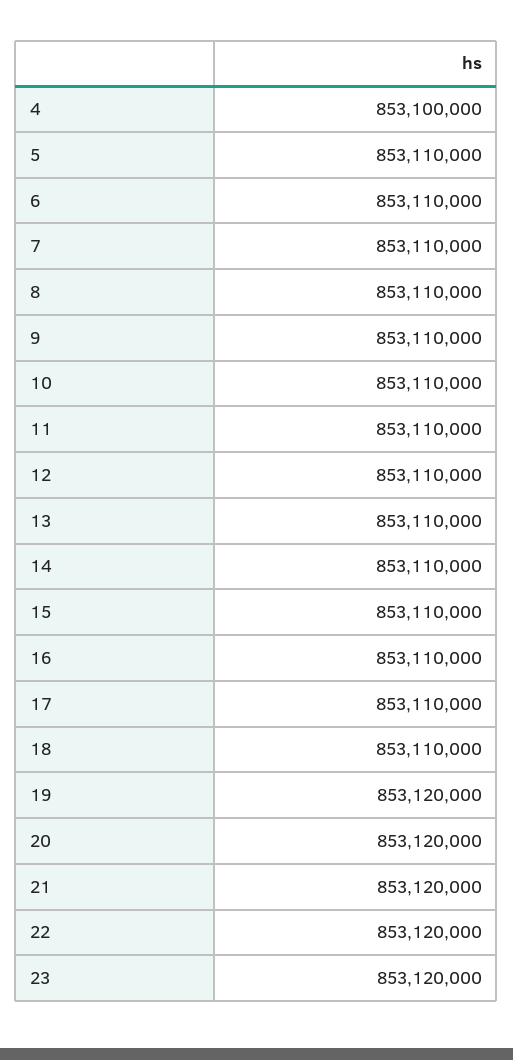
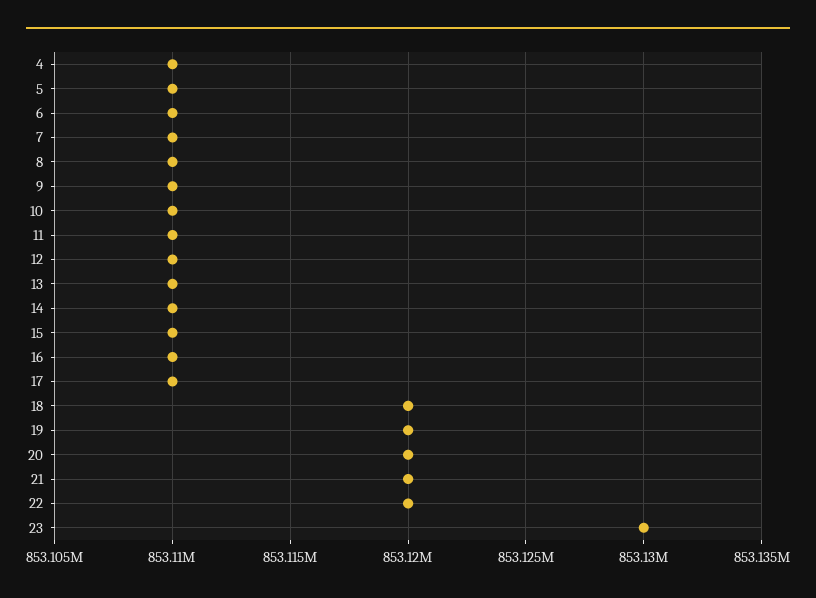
  {
-   "4": 853100000,
+   "4": 853110000,
    "5": 853110000,
    "6": 853110000,
    "7": 853110000,
    "8": 853110000,
    "9": 853110000,
    "10": 853110000,
    "11": 853110000,
    "12": 853110000,
    "13": 853110000,
    "14": 853110000,
    "15": 853110000,
    "16": 853110000,
    "17": 853110000,
-   "18": 853110000,
+   "18": 853120000,
    "19": 853120000,
    "20": 853120000,
    "21": 853120000,
    "22": 853120000,
-   "23": 853120000
+   "23": 853130000
  }

